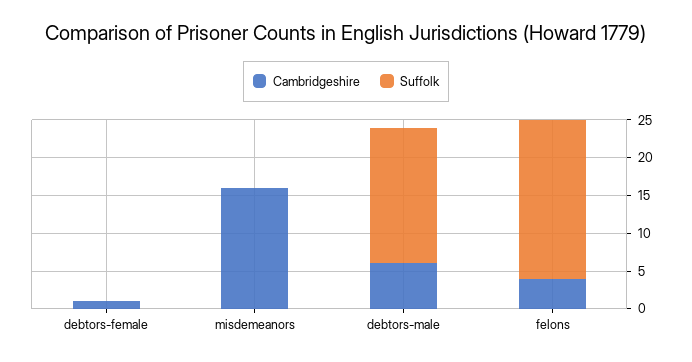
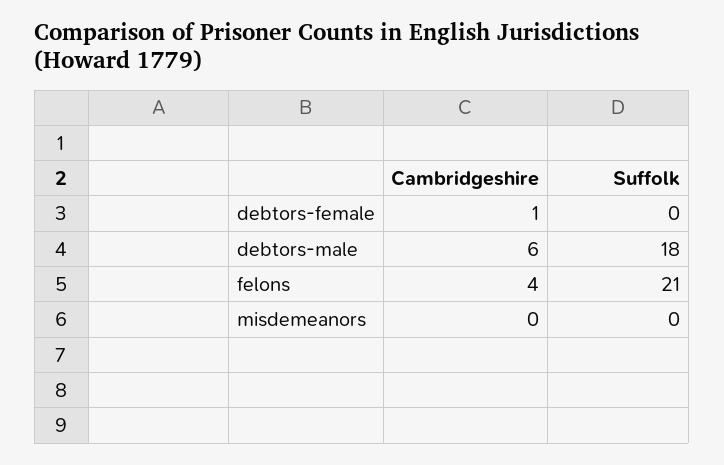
  {
    "Cambridgeshire": {
      "debtors-female": 1,
-     "misdemeanors": 15,
+     "misdemeanors": 0,
      "debtors-male": 6,
      "felons": 4
    },
    "Suffolk": {
      "debtors-female": 0,
      "misdemeanors": 0,
      "debtors-male": 18,
      "felons": 21
    }
  }

